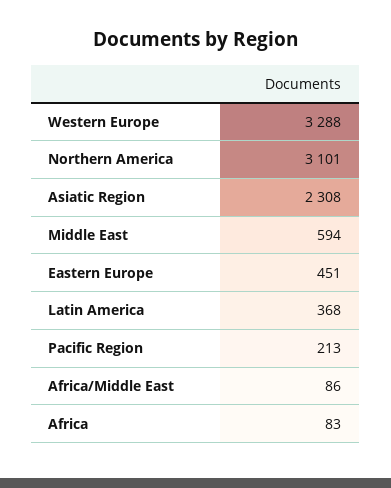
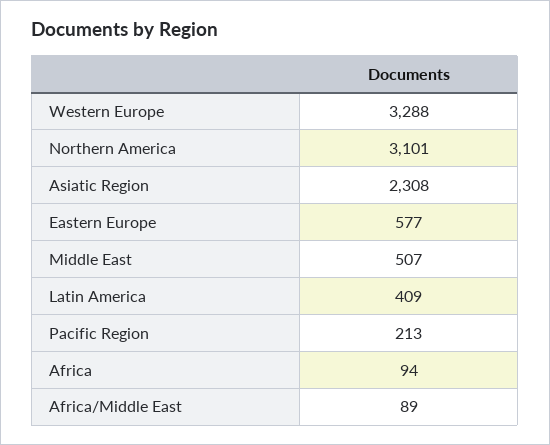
  {
    "Western Europe": 3288,
    "Northern America": 3101,
    "Asiatic Region": 2308,
-   "Middle East": 594,
+   "Middle East": 507,
-   "Eastern Europe": 451,
+   "Eastern Europe": 577,
-   "Latin America": 368,
+   "Latin America": 409,
    "Pacific Region": 213,
-   "Africa/Middle East": 86,
+   "Africa/Middle East": 89,
-   "Africa": 83
+   "Africa": 94
  }

